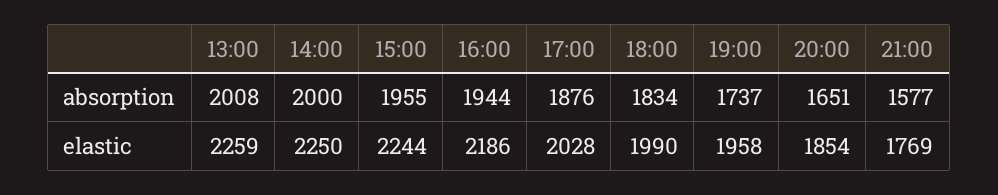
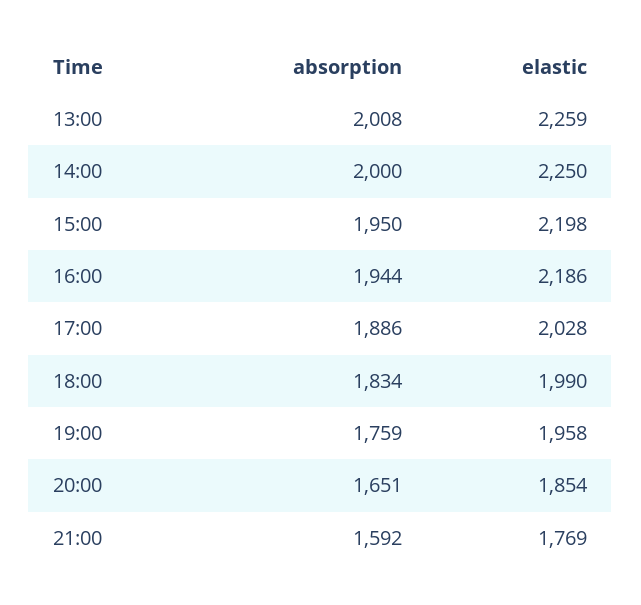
  {
    "13:00": {
      "absorption": 2008,
      "elastic": 2259
    },
    "14:00": {
      "absorption": 2000,
      "elastic": 2250
    },
    "15:00": {
-     "absorption": 1955,
+     "absorption": 1950,
-     "elastic": 2244
+     "elastic": 2198
    },
    "16:00": {
      "absorption": 1944,
      "elastic": 2186
    },
    "17:00": {
-     "absorption": 1876,
+     "absorption": 1886,
      "elastic": 2028
    },
    "18:00": {
      "absorption": 1834,
      "elastic": 1990
    },
    "19:00": {
-     "absorption": 1737,
+     "absorption": 1759,
      "elastic": 1958
    },
    "20:00": {
      "absorption": 1651,
      "elastic": 1854
    },
    "21:00": {
-     "absorption": 1577,
+     "absorption": 1592,
      "elastic": 1769
    }
  }

